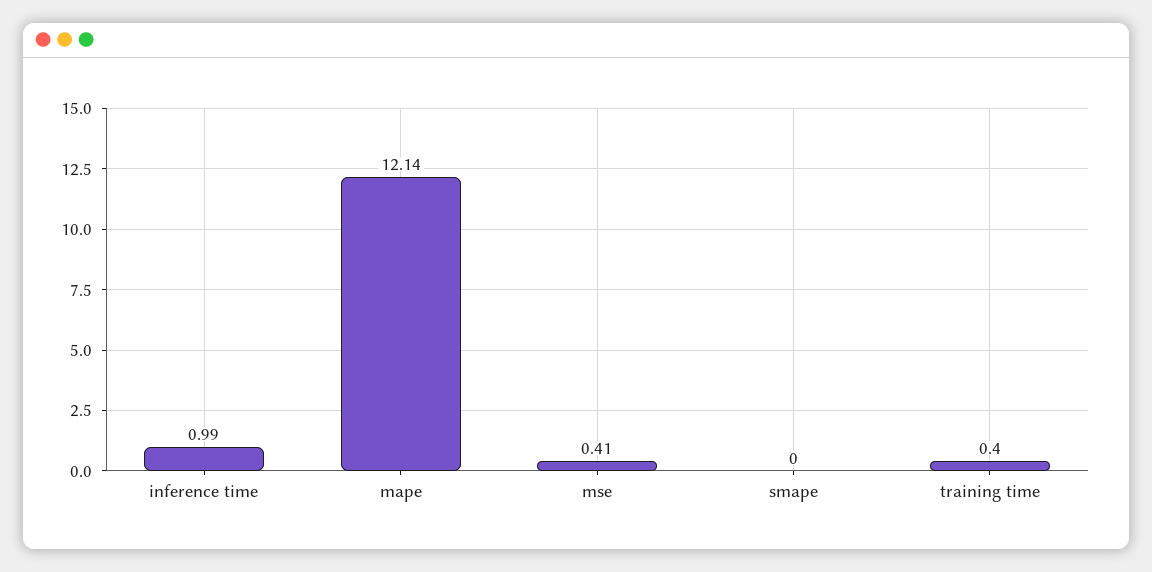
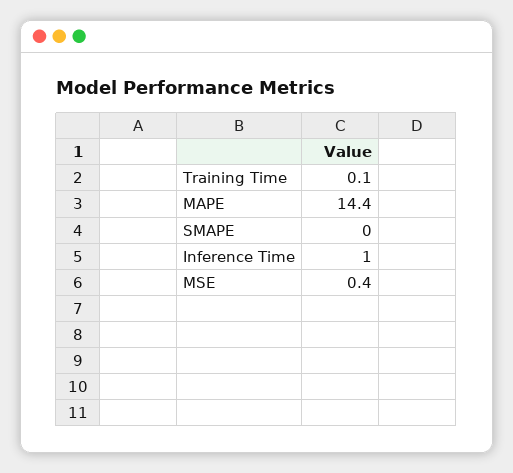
  {
    "inference time": 0.99,
-   "mape": 12.14,
+   "mape": 14.4,
    "mse": 0.41,
    "smape": 0,
-   "training time": 0.4
+   "training time": 0.1
  }

